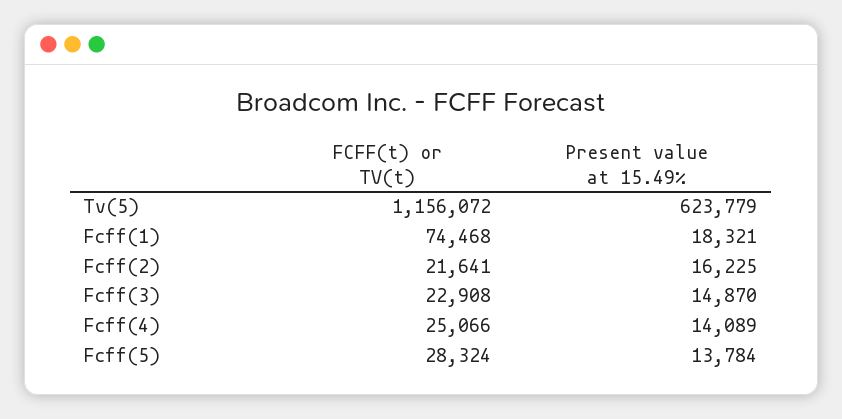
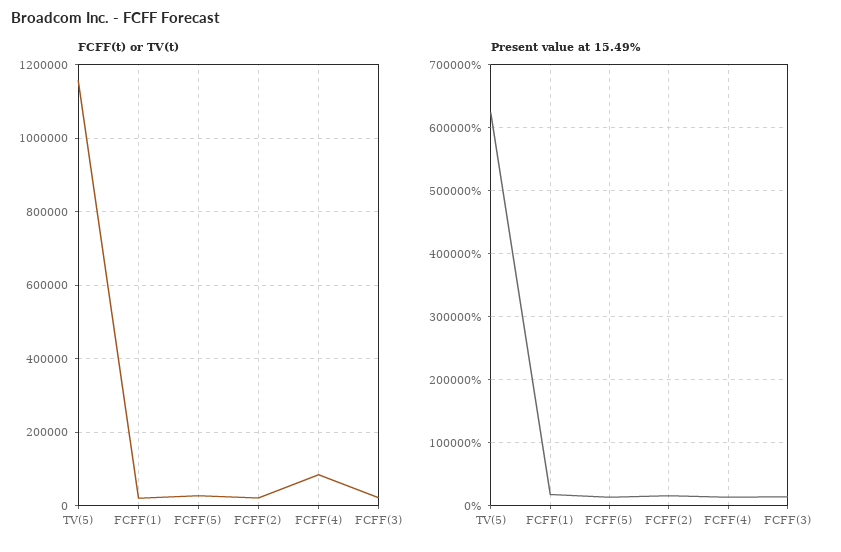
  {
    "FCFF(t) or TV(t)": {
      "Tv(5)": 1156072,
-     "Fcff(1)": 74468,
+     "Fcff(1)": 20000,
      "Fcff(2)": 21641,
      "Fcff(3)": 22908,
-     "Fcff(4)": 25066,
+     "Fcff(4)": 80000,
      "Fcff(5)": 28324
    },
    "Present value at 15.49%": {
      "Tv(5)": 623779,
      "Fcff(1)": 18321,
      "Fcff(2)": 16225,
      "Fcff(3)": 14870,
      "Fcff(4)": 14089,
      "Fcff(5)": 13784
    }
  }

